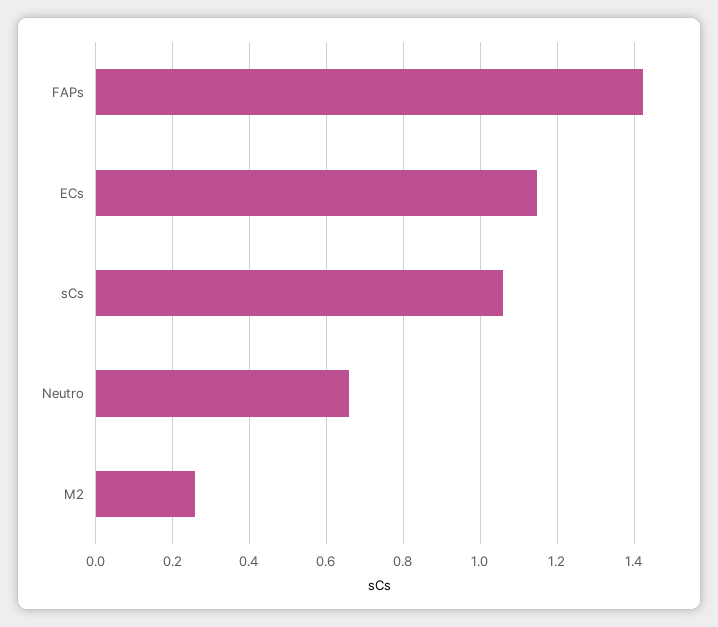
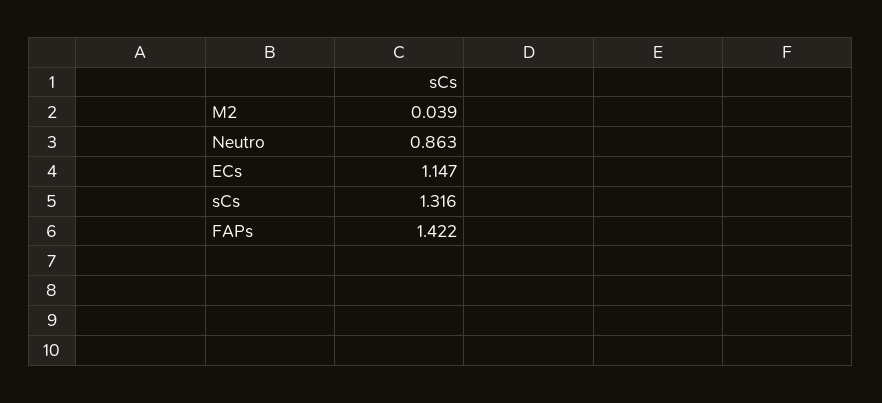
  {
    "FAPs": 1.422,
    "ECs": 1.147,
-   "sCs": 1.06,
+   "sCs": 1.316,
-   "Neutro": 0.66,
+   "Neutro": 0.863,
-   "M2": 0.26
+   "M2": 0.039
  }

